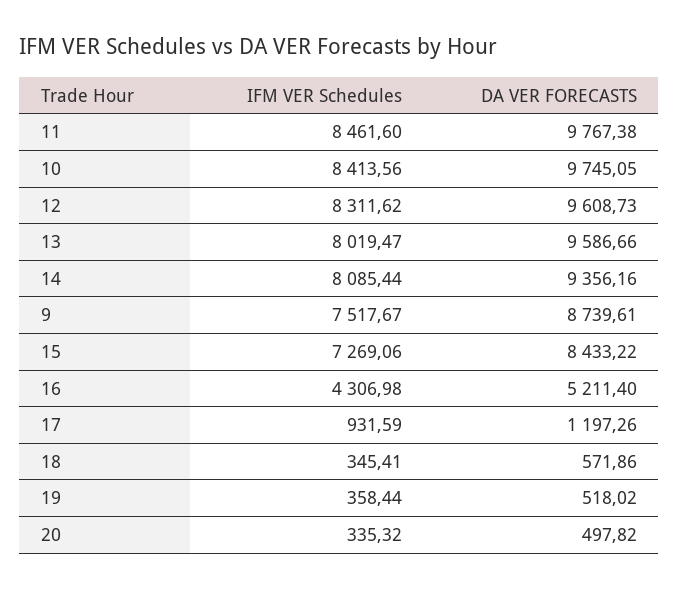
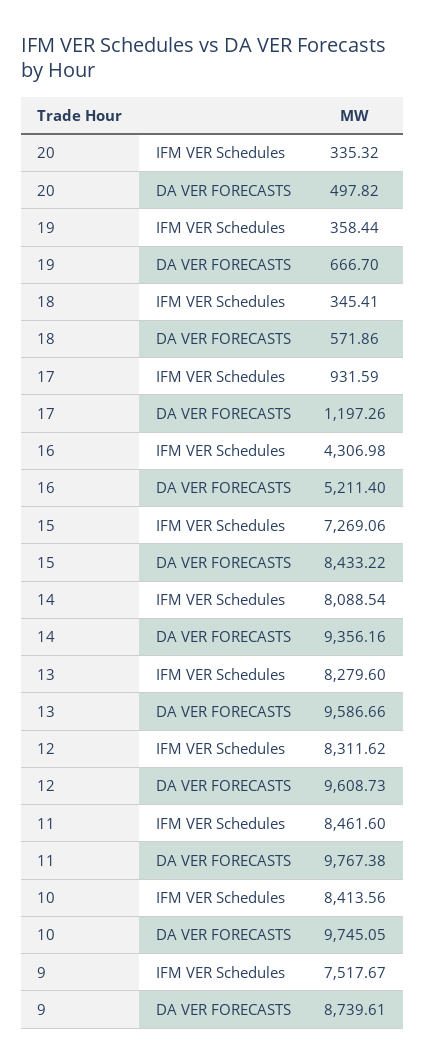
  {
    "IFM VER Schedules": {
      "11": 8461.6,
      "10": 8413.56,
      "12": 8311.62,
-     "13": 8019.47,
+     "13": 8279.6,
-     "14": 8085.44,
+     "14": 8088.54,
      "9": 7517.67,
      "15": 7269.06,
      "16": 4306.98,
      "17": 931.59,
      "18": 345.41,
      "19": 358.44,
      "20": 335.32
    },
    "DA VER FORECASTS": {
      "11": 9767.38,
      "10": 9745.05,
      "12": 9608.73,
      "13": 9586.66,
      "14": 9356.16,
      "9": 8739.61,
      "15": 8433.22,
      "16": 5211.4,
      "17": 1197.26,
      "18": 571.86,
-     "19": 518.02,
+     "19": 666.7,
      "20": 497.82
    }
  }

